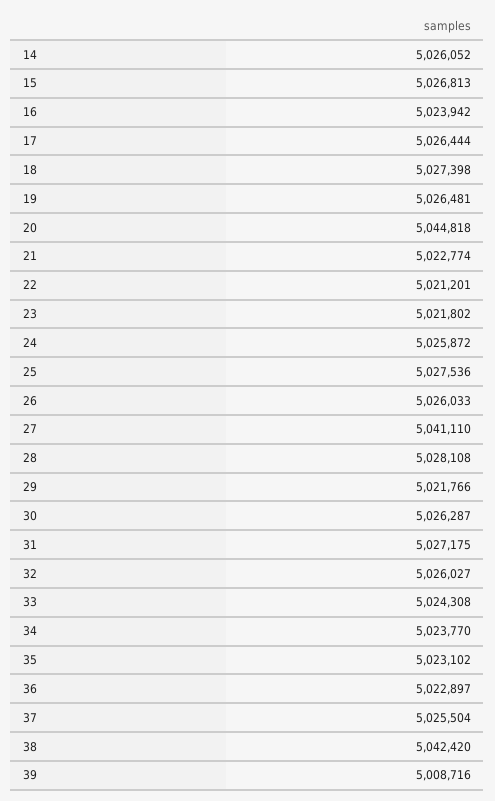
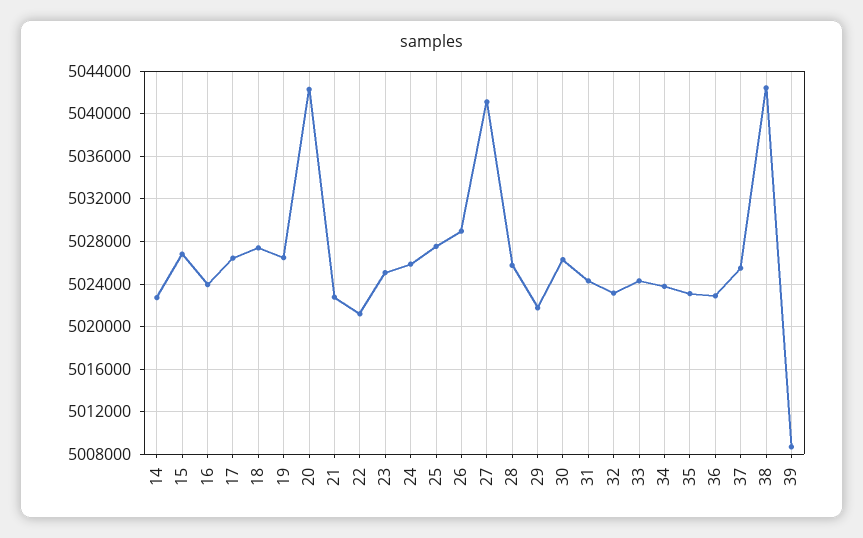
  {
-   "14": 5026052,
+   "14": 5023000,
    "15": 5026813,
    "16": 5023942,
    "17": 5026444,
    "18": 5027398,
    "19": 5026481,
-   "20": 5044818,
+   "20": 5042000,
    "21": 5022774,
    "22": 5021201,
-   "23": 5021802,
+   "23": 5025000,
    "24": 5025872,
    "25": 5027536,
-   "26": 5026033,
+   "26": 5029000,
    "27": 5041110,
-   "28": 5028108,
+   "28": 5026000,
    "29": 5021766,
    "30": 5026287,
-   "31": 5027175,
+   "31": 5024000,
-   "32": 5026027,
+   "32": 5023000,
    "33": 5024308,
    "34": 5023770,
    "35": 5023102,
    "36": 5022897,
    "37": 5025504,
    "38": 5042420,
    "39": 5008716
  }

